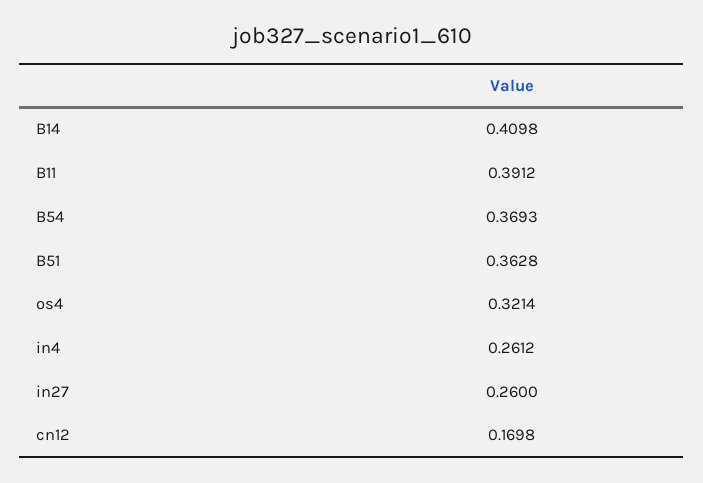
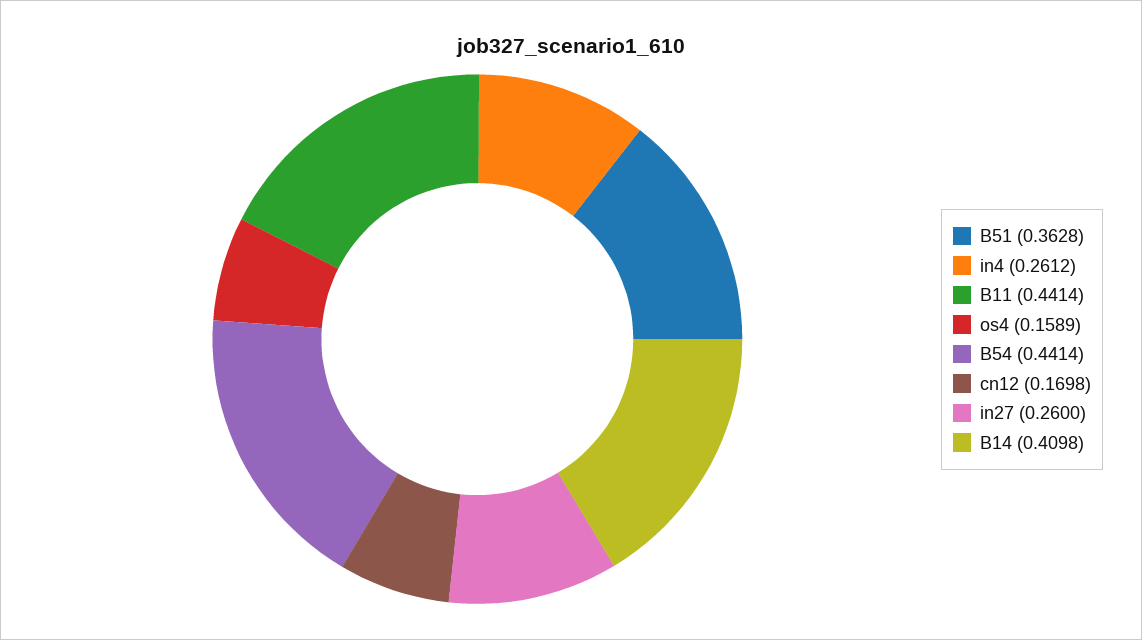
  {
    "B14": 0.4098,
-   "B11": 0.3912,
+   "B11": 0.4414,
-   "B54": 0.3693,
+   "B54": 0.4414,
    "B51": 0.3628,
-   "os4": 0.3214,
+   "os4": 0.1589,
    "in4": 0.2612,
    "in27": 0.26,
    "cn12": 0.1698
  }

